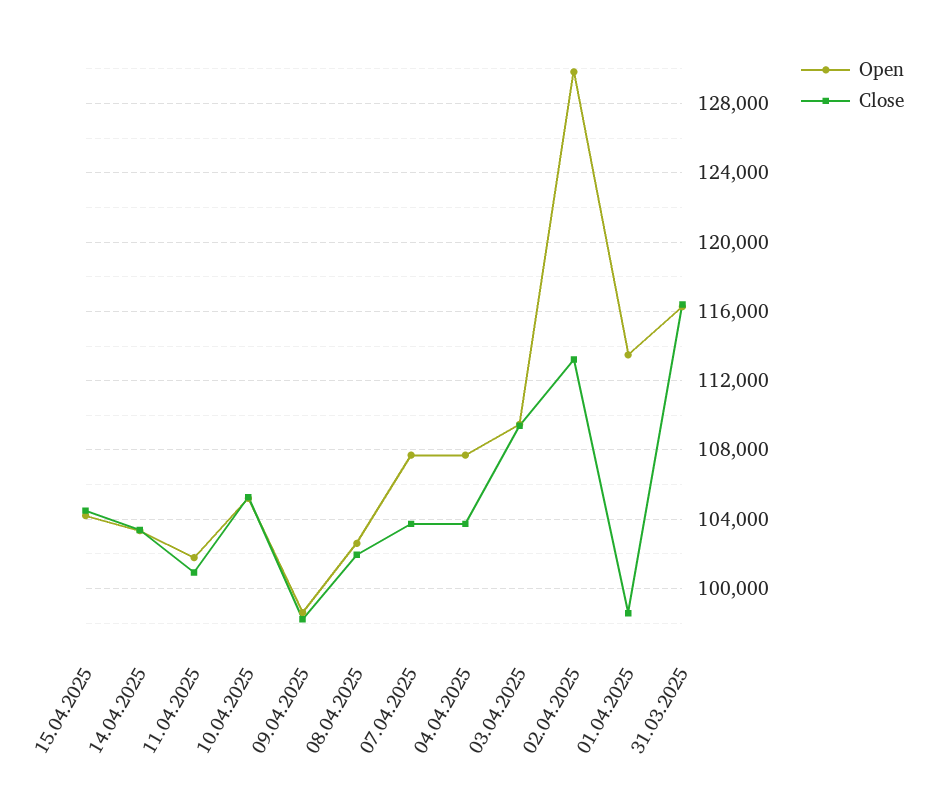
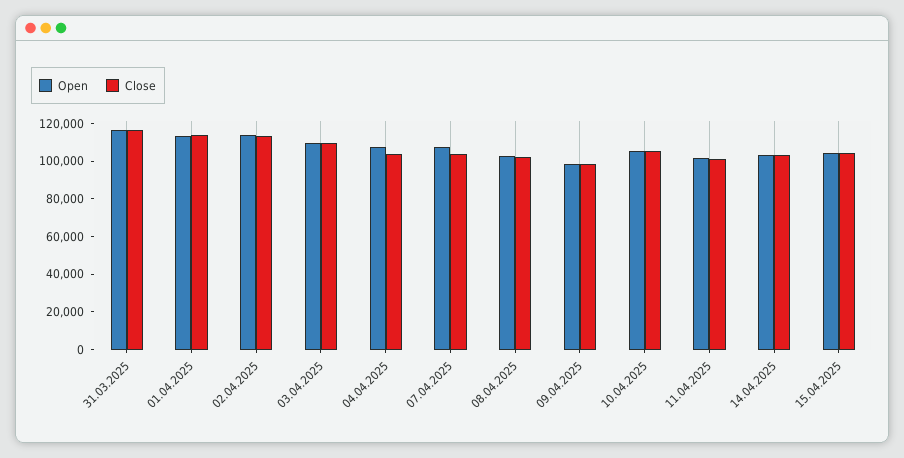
  {
    "Open": {
      "15.04.2025": 104000,
      "14.04.2025": 103500,
      "11.04.2025": 102000,
      "10.04.2025": 105000,
      "09.04.2025": 98500,
      "08.04.2025": 102500,
      "07.04.2025": 107500,
      "04.04.2025": 107500,
      "03.04.2025": 109500,
-     "02.04.2025": 130000,
+     "02.04.2025": 115000,
      "01.04.2025": 113500,
      "31.03.2025": 116500
    },
    "Close": {
      "15.04.2025": 104500,
      "14.04.2025": 103500,
      "11.04.2025": 101000,
      "10.04.2025": 105500,
      "09.04.2025": 98000,
      "08.04.2025": 102000,
      "07.04.2025": 103500,
      "04.04.2025": 103500,
      "03.04.2025": 109500,
      "02.04.2025": 113000,
-     "01.04.2025": 98500,
+     "01.04.2025": 115000,
      "31.03.2025": 116500
    }
  }

